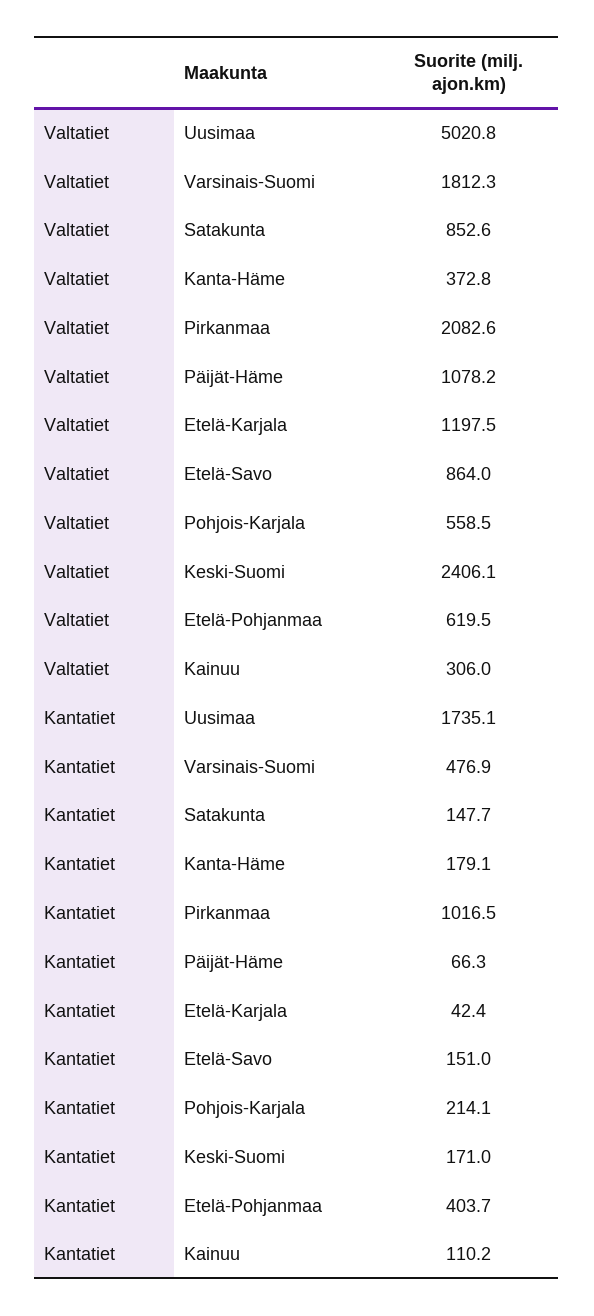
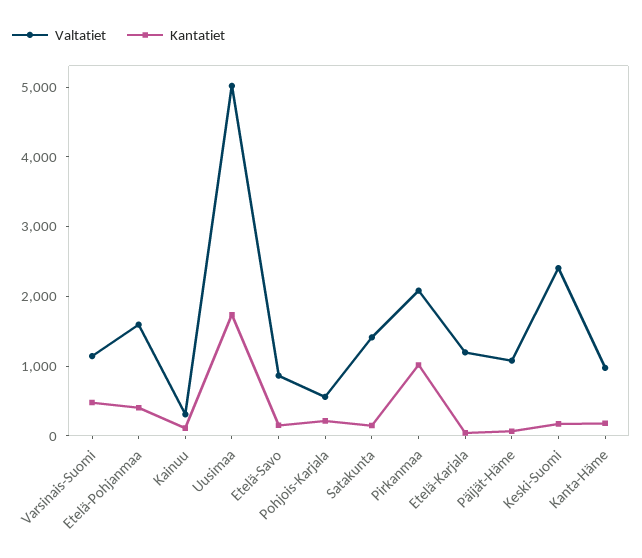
  {
    "Valtatiet": {
      "Uusimaa": 5020.8,
-     "Varsinais-Suomi": 1812.3,
+     "Varsinais-Suomi": 1200,
-     "Satakunta": 852.6,
+     "Satakunta": 1400,
-     "Kanta-Häme": 372.8,
+     "Kanta-Häme": 1000,
      "Pirkanmaa": 2082.6,
      "Päijät-Häme": 1078.2,
      "Etelä-Karjala": 1197.5,
      "Etelä-Savo": 864,
      "Pohjois-Karjala": 558.5,
      "Keski-Suomi": 2406.1,
-     "Etelä-Pohjanmaa": 619.5,
+     "Etelä-Pohjanmaa": 1600,
      "Kainuu": 306
    },
    "Kantatiet": {
      "Uusimaa": 1735.1,
      "Varsinais-Suomi": 476.9,
      "Satakunta": 147.7,
      "Kanta-Häme": 179.1,
      "Pirkanmaa": 1016.5,
      "Päijät-Häme": 66.3,
      "Etelä-Karjala": 42.4,
      "Etelä-Savo": 151,
      "Pohjois-Karjala": 214.1,
      "Keski-Suomi": 171,
      "Etelä-Pohjanmaa": 403.7,
      "Kainuu": 110.2
    }
  }

